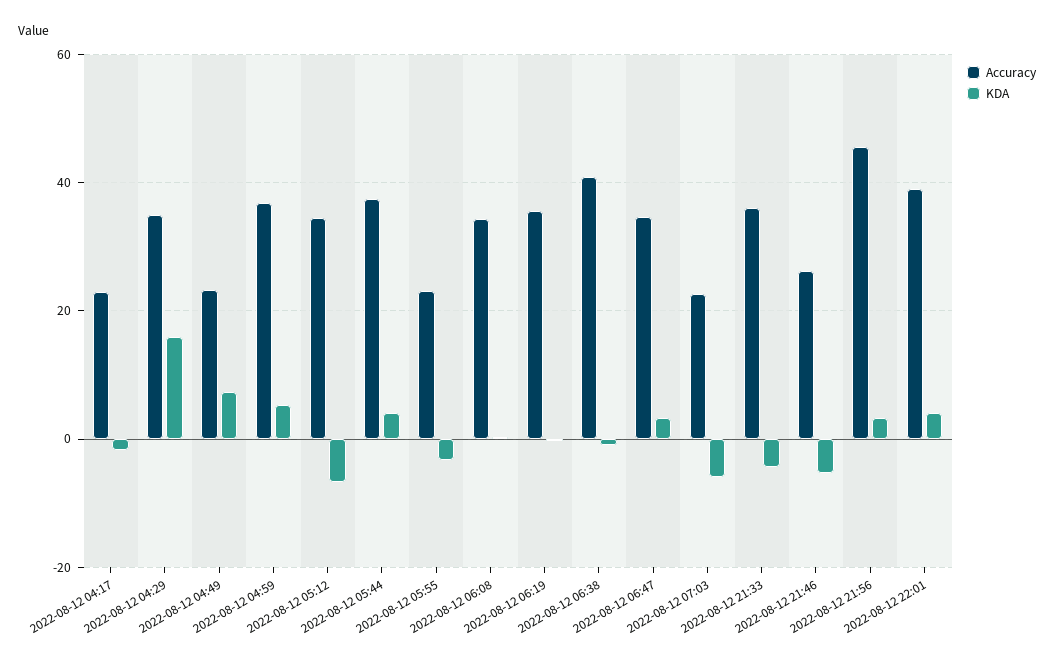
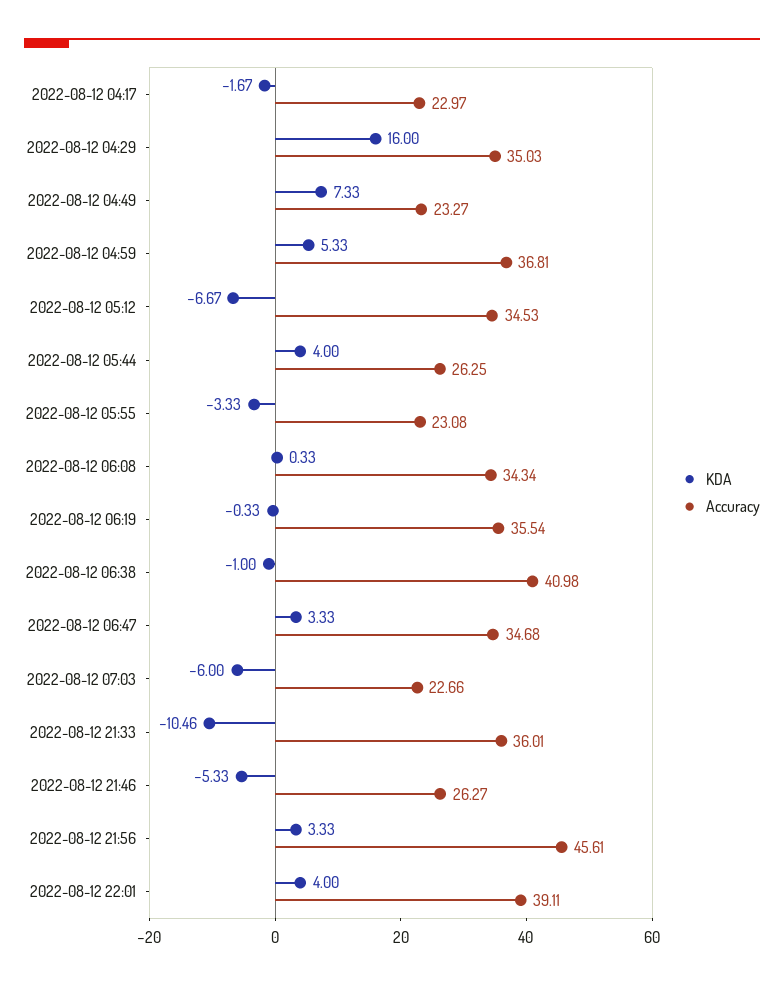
  {
    "Accuracy": {
      "2022-08-12 04:17": 22.97,
      "2022-08-12 04:29": 35.03,
      "2022-08-12 04:49": 23.27,
      "2022-08-12 04:59": 36.81,
      "2022-08-12 05:12": 34.53,
-     "2022-08-12 05:44": 38,
+     "2022-08-12 05:44": 26.25,
      "2022-08-12 05:55": 23.08,
      "2022-08-12 06:08": 34.34,
      "2022-08-12 06:19": 35.54,
      "2022-08-12 06:38": 40.98,
      "2022-08-12 06:47": 34.68,
      "2022-08-12 07:03": 22.66,
      "2022-08-12 21:33": 36.01,
      "2022-08-12 21:46": 26.27,
      "2022-08-12 21:56": 45.61,
      "2022-08-12 22:01": 39.11
    },
    "KDA": {
      "2022-08-12 04:17": -1.67,
      "2022-08-12 04:29": 16,
      "2022-08-12 04:49": 7.33,
      "2022-08-12 04:59": 5.33,
      "2022-08-12 05:12": -6.67,
      "2022-08-12 05:44": 4,
      "2022-08-12 05:55": -3.33,
      "2022-08-12 06:08": 0.33,
      "2022-08-12 06:19": -0.33,
      "2022-08-12 06:38": -1,
      "2022-08-12 06:47": 3.33,
      "2022-08-12 07:03": -6,
-     "2022-08-12 21:33": -4,
+     "2022-08-12 21:33": -10.46,
      "2022-08-12 21:46": -5.33,
      "2022-08-12 21:56": 3.33,
      "2022-08-12 22:01": 4
    }
  }

